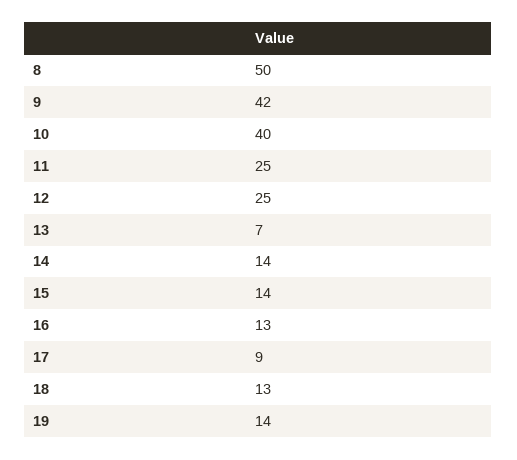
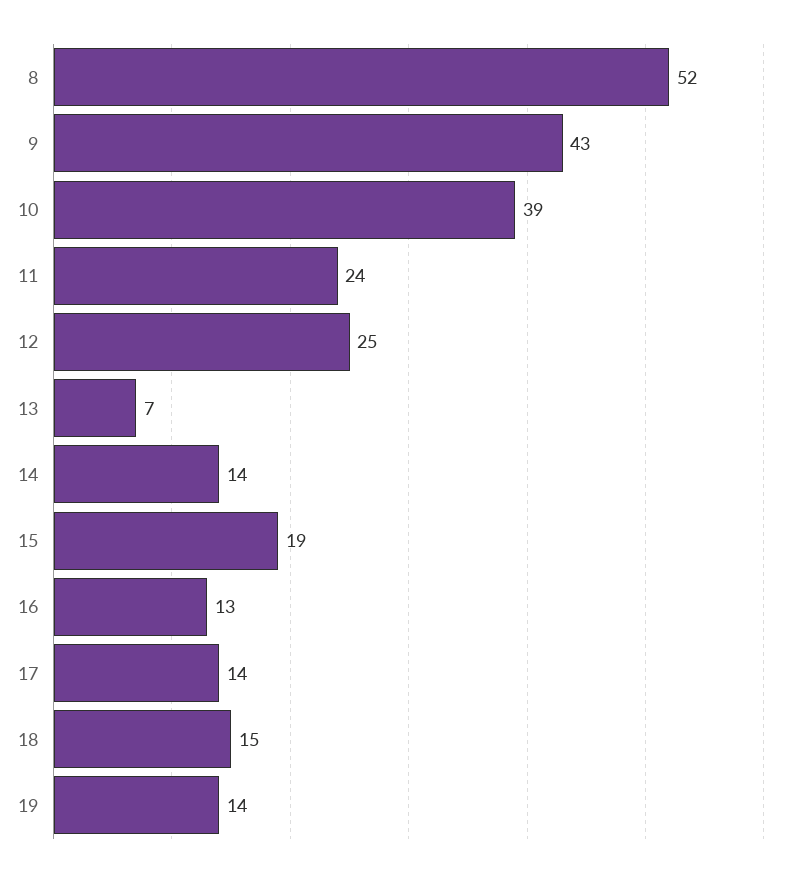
  {
-   "8": 50,
+   "8": 52,
-   "9": 42,
+   "9": 43,
-   "10": 40,
+   "10": 39,
-   "11": 25,
+   "11": 24,
    "12": 25,
    "13": 7,
    "14": 14,
-   "15": 14,
+   "15": 19,
    "16": 13,
-   "17": 9,
+   "17": 14,
-   "18": 13,
+   "18": 15,
    "19": 14
  }

